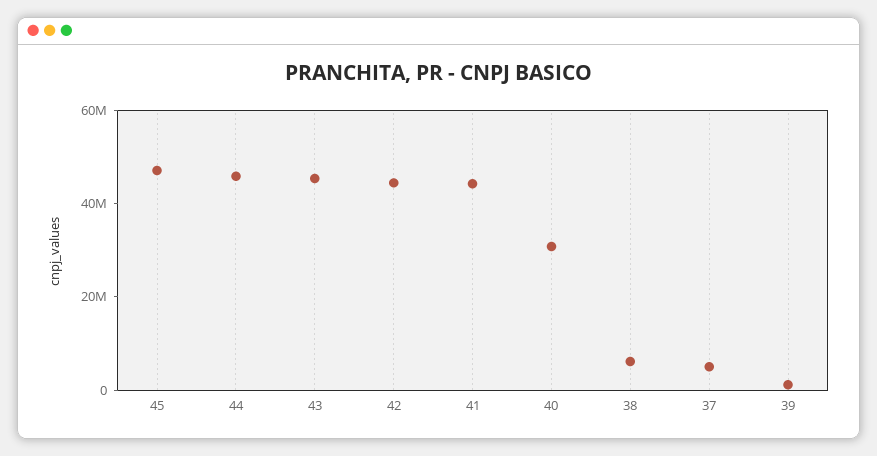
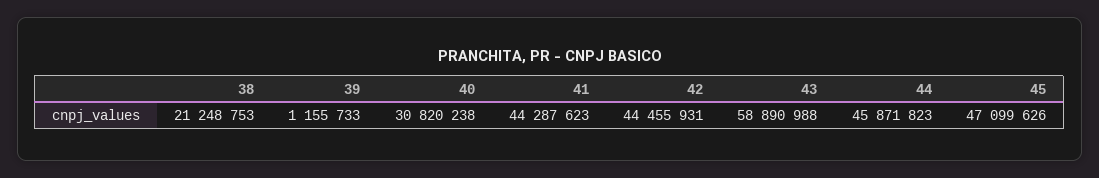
  {
    "45": 47099626,
    "44": 45871823,
-   "43": 45000000,
+   "43": 58890988,
    "42": 44455931,
    "41": 44287623,
    "40": 30820238,
-   "38": 5000000,
+   "38": 21248753,
-   "37": 5000000,
    "39": 1155733
  }

